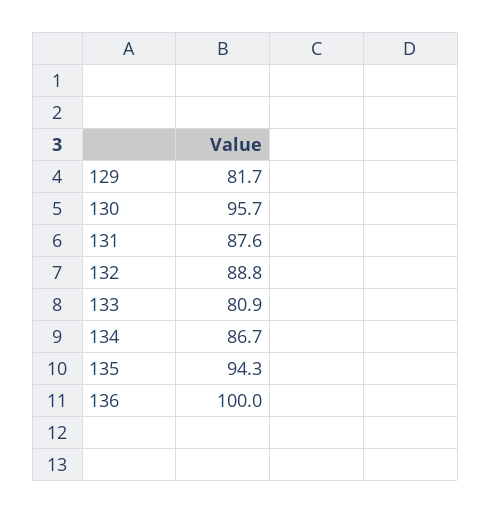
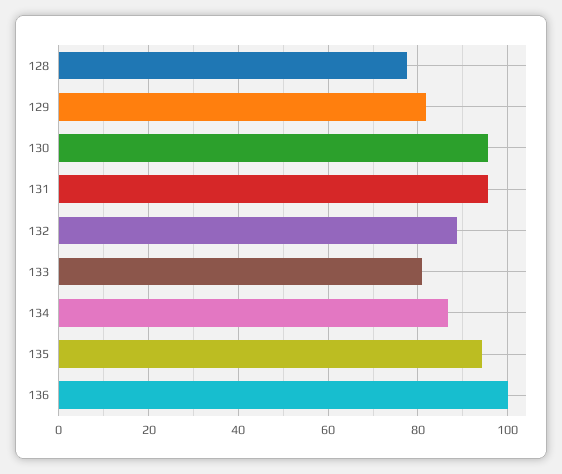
  {
    "129": 81.7,
    "130": 95.7,
-   "131": 87.6,
+   "131": 96,
    "132": 88.8,
    "133": 80.9,
    "134": 86.7,
    "135": 94.3,
-   "136": 100
+   "136": 100,
+   "128": 78
  }

